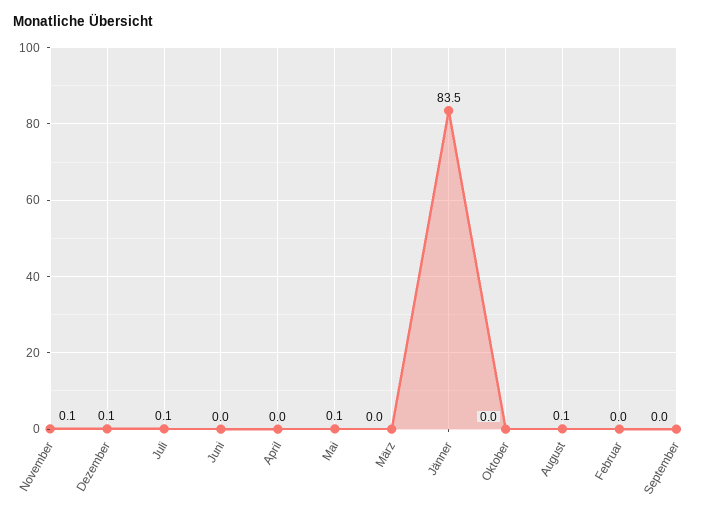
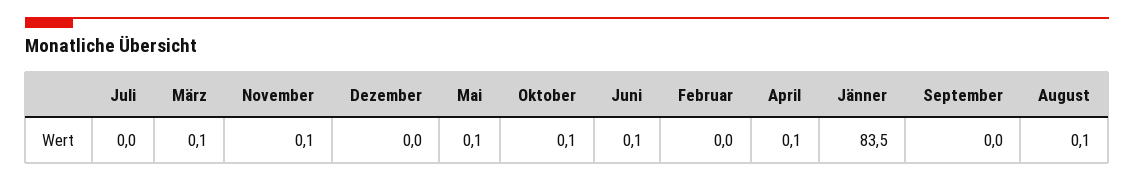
  {
    "November": 0.1,
-   "Dezember": 0.1,
+   "Dezember": 0,
-   "Juli": 0.1,
+   "Juli": 0,
-   "Juni": 0,
+   "Juni": 0.1,
-   "April": 0,
+   "April": 0.1,
    "Mai": 0.1,
-   "März": 0,
+   "März": 0.1,
    "Jänner": 83.5,
-   "Oktober": 0,
+   "Oktober": 0.1,
    "August": 0.1,
    "Februar": 0,
    "September": 0
  }

